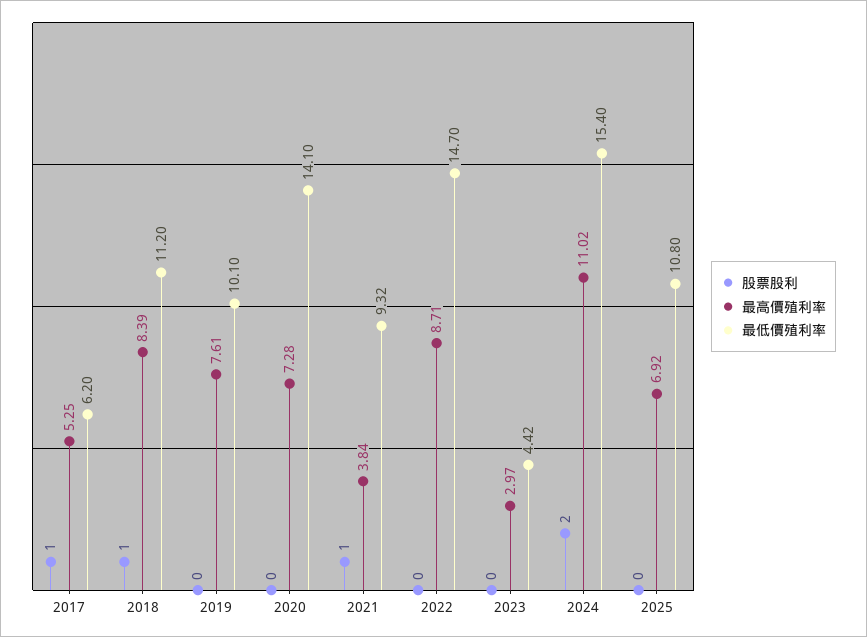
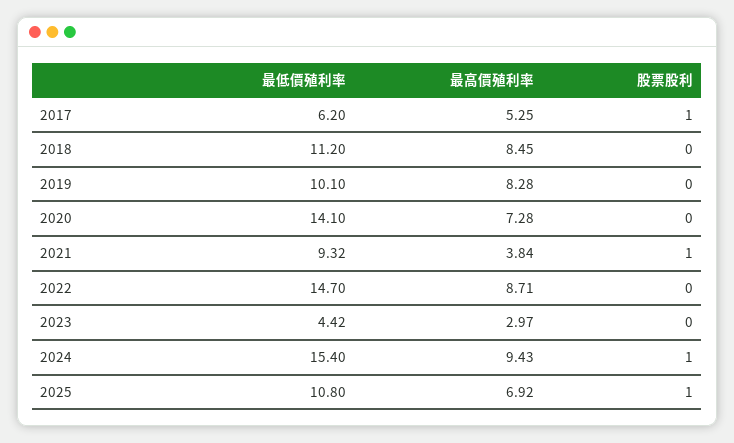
  {
    "股票股利": {
      "2017": 1,
-     "2018": 1,
+     "2018": 0,
      "2019": 0,
      "2020": 0,
      "2021": 1,
      "2022": 0,
      "2023": 0,
-     "2024": 2,
+     "2024": 1,
-     "2025": 0
+     "2025": 1
    },
    "最高價殖利率": {
      "2017": 5.25,
-     "2018": 8.39,
+     "2018": 8.45,
-     "2019": 7.61,
+     "2019": 8.28,
      "2020": 7.28,
      "2021": 3.84,
      "2022": 8.71,
      "2023": 2.97,
-     "2024": 11.02,
+     "2024": 9.43,
      "2025": 6.92
    },
    "最低價殖利率": {
      "2017": 6.2,
      "2018": 11.2,
      "2019": 10.1,
      "2020": 14.1,
      "2021": 9.32,
      "2022": 14.7,
      "2023": 4.42,
      "2024": 15.4,
      "2025": 10.8
    }
  }

